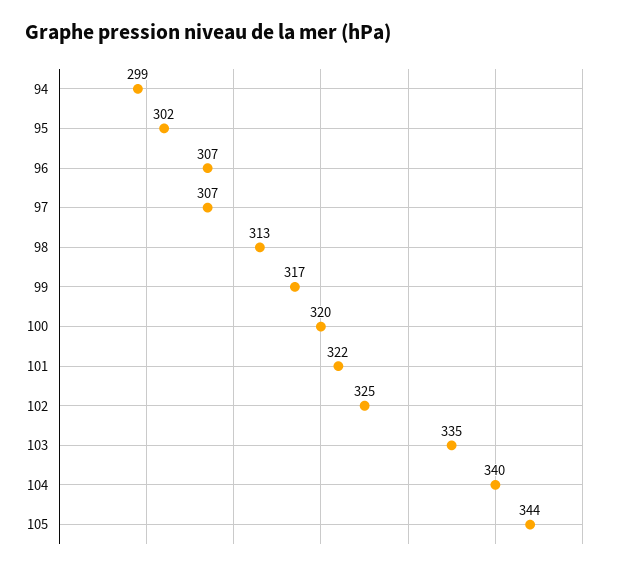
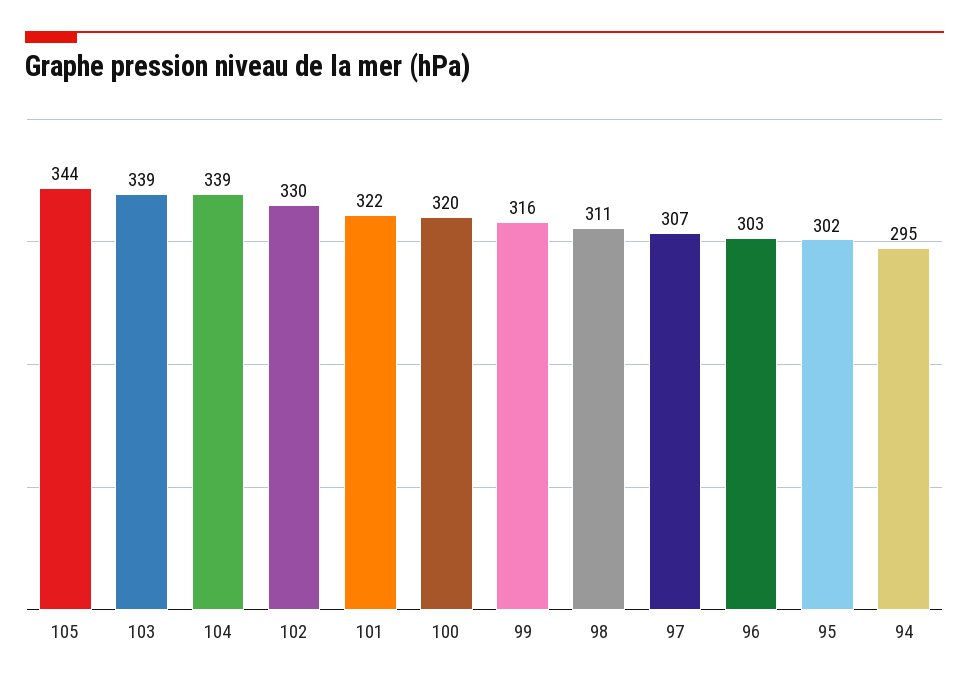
  {
-   "94": 299,
+   "94": 295,
    "95": 302,
-   "96": 307,
+   "96": 303,
    "97": 307,
-   "98": 313,
+   "98": 311,
-   "99": 317,
+   "99": 316,
    "100": 320,
    "101": 322,
-   "102": 325,
+   "102": 330,
-   "103": 335,
+   "103": 339,
-   "104": 340,
+   "104": 339,
    "105": 344
  }

